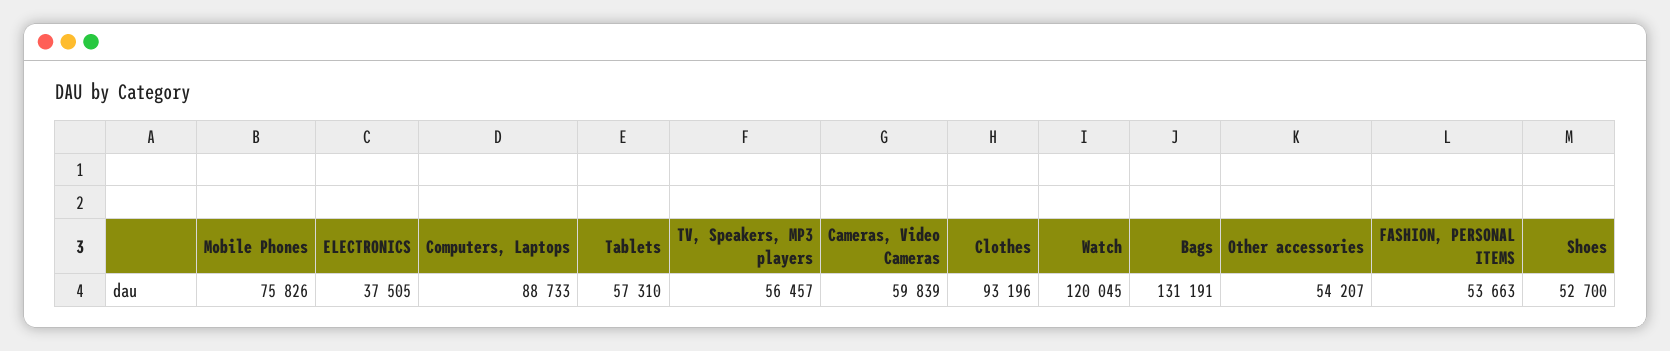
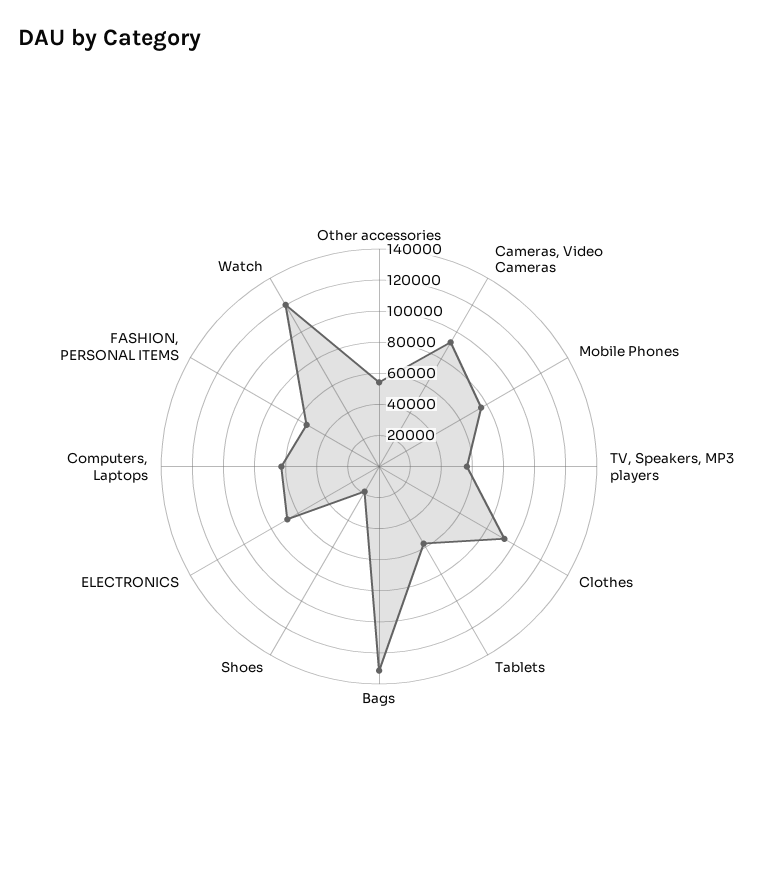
  {
    "Mobile Phones": 75826,
-   "ELECTRONICS": 37505,
+   "ELECTRONICS": 70000,
-   "Computers, Laptops": 88733,
+   "Computers, Laptops": 60000,
    "Tablets": 57310,
    "TV, Speakers, MP3 players": 56457,
-   "Cameras, Video Cameras": 59839,
+   "Cameras, Video Cameras": 90000,
    "Clothes": 93196,
    "Watch": 120045,
    "Bags": 131191,
    "Other accessories": 54207,
    "FASHION, PERSONAL ITEMS": 53663,
-   "Shoes": 52700
+   "Shoes": 20000
  }

